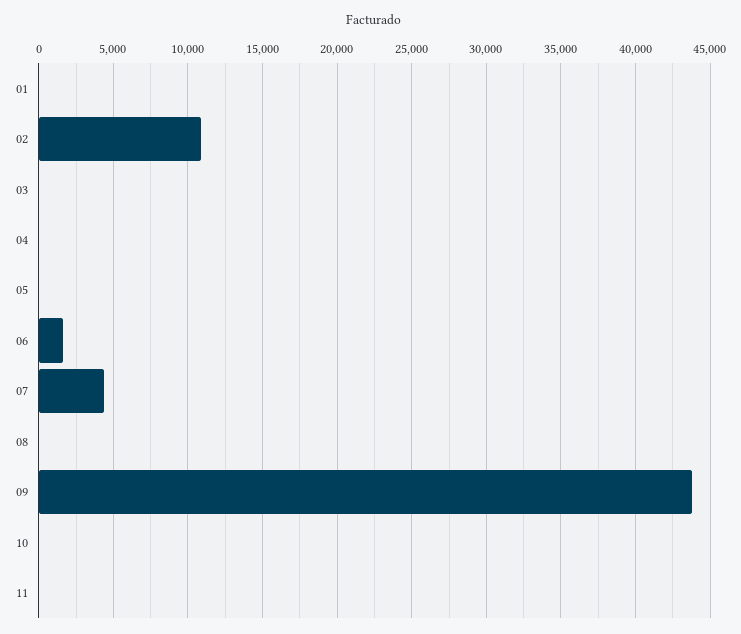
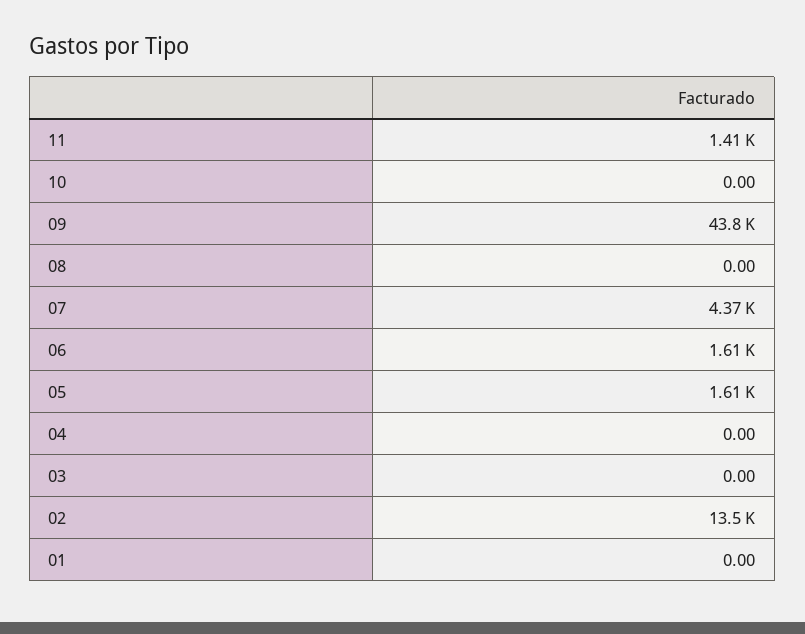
  {
    "01": 0,
-   "02": 11000,
+   "02": 13500,
    "03": 0,
    "04": 0,
-   "05": 0,
+   "05": 1610,
    "06": 1610,
    "07": 4370,
    "08": 0,
    "09": 43800,
    "10": 0,
-   "11": 0
+   "11": 1410
  }

